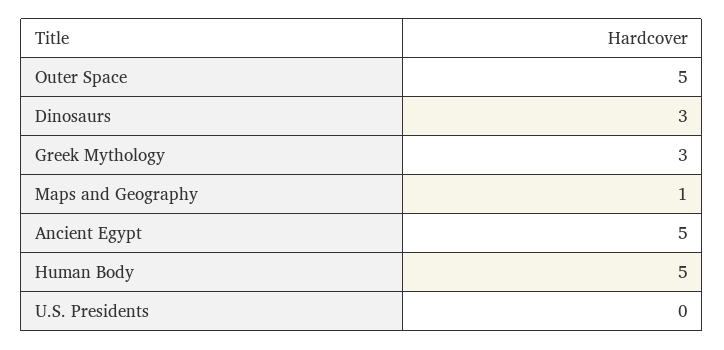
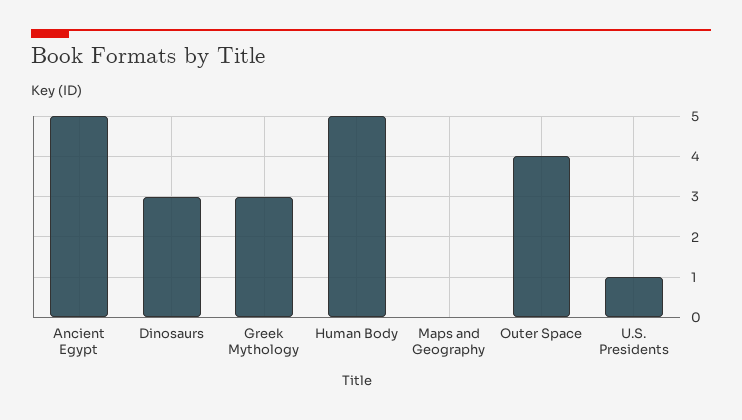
  {
-   "Outer Space": 5,
+   "Outer Space": 4,
    "Dinosaurs": 3,
    "Greek Mythology": 3,
-   "Maps and Geography": 1,
+   "Maps and Geography": 0,
    "Ancient Egypt": 5,
    "Human Body": 5,
-   "U.S. Presidents": 0
+   "U.S. Presidents": 1
  }

